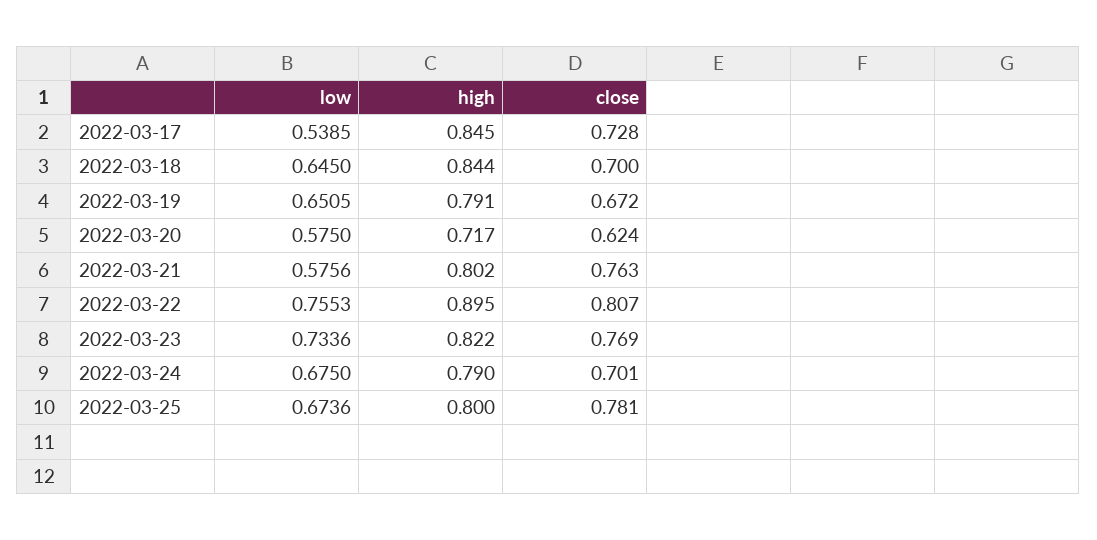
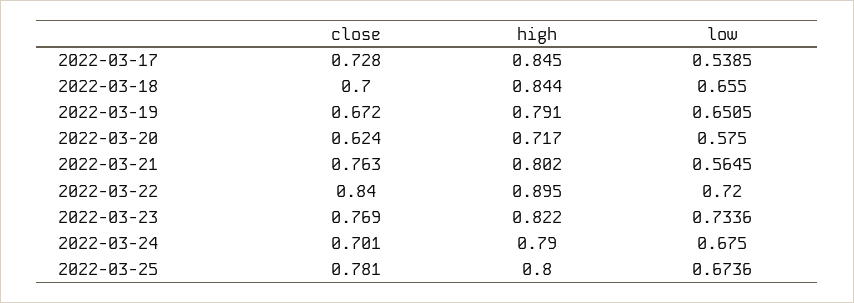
  {
    "low": {
      "2022-03-17": 0.5385,
-     "2022-03-18": 0.645,
+     "2022-03-18": 0.655,
      "2022-03-19": 0.6505,
      "2022-03-20": 0.575,
-     "2022-03-21": 0.5756,
+     "2022-03-21": 0.5645,
-     "2022-03-22": 0.7553,
+     "2022-03-22": 0.72,
      "2022-03-23": 0.7336,
      "2022-03-24": 0.675,
      "2022-03-25": 0.6736
    },
    "high": {
      "2022-03-17": 0.845,
      "2022-03-18": 0.844,
      "2022-03-19": 0.791,
      "2022-03-20": 0.717,
      "2022-03-21": 0.802,
      "2022-03-22": 0.895,
      "2022-03-23": 0.822,
      "2022-03-24": 0.79,
      "2022-03-25": 0.8
    },
    "close": {
      "2022-03-17": 0.728,
      "2022-03-18": 0.7,
      "2022-03-19": 0.672,
      "2022-03-20": 0.624,
      "2022-03-21": 0.763,
-     "2022-03-22": 0.807,
+     "2022-03-22": 0.84,
      "2022-03-23": 0.769,
      "2022-03-24": 0.701,
      "2022-03-25": 0.781
    }
  }

